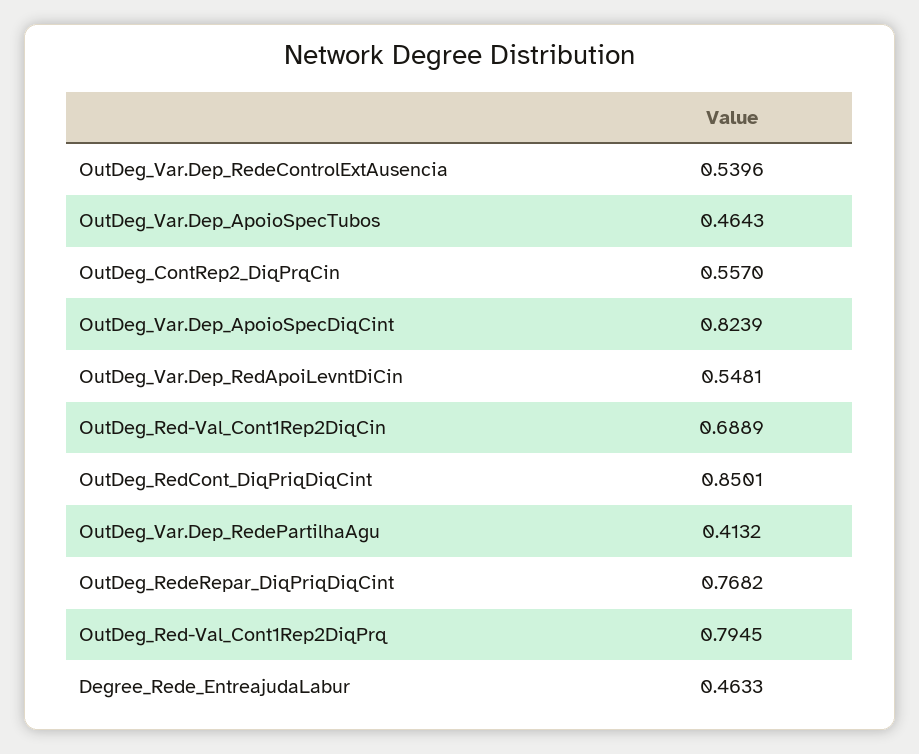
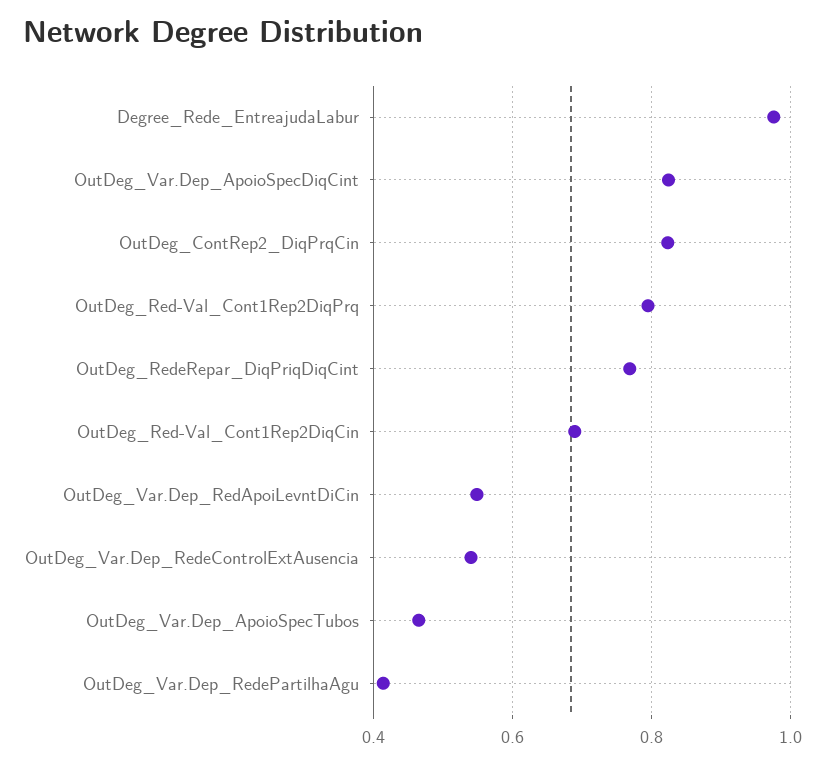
  {
    "OutDeg_Var.Dep_RedeControlExtAusencia": 0.5396,
    "OutDeg_Var.Dep_ApoioSpecTubos": 0.4643,
-   "OutDeg_ContRep2_DiqPrqCin": 0.557,
+   "OutDeg_ContRep2_DiqPrqCin": 0.82,
    "OutDeg_Var.Dep_ApoioSpecDiqCint": 0.8239,
    "OutDeg_Var.Dep_RedApoiLevntDiCin": 0.5481,
    "OutDeg_Red-Val_Cont1Rep2DiqCin": 0.6889,
-   "OutDeg_RedCont_DiqPriqDiqCint": 0.8501,
    "OutDeg_Var.Dep_RedePartilhaAgu": 0.4132,
    "OutDeg_RedeRepar_DiqPriqDiqCint": 0.7682,
    "OutDeg_Red-Val_Cont1Rep2DiqPrq": 0.7945,
-   "Degree_Rede_EntreajudaLabur": 0.4633
+   "Degree_Rede_EntreajudaLabur": 0.98
  }

